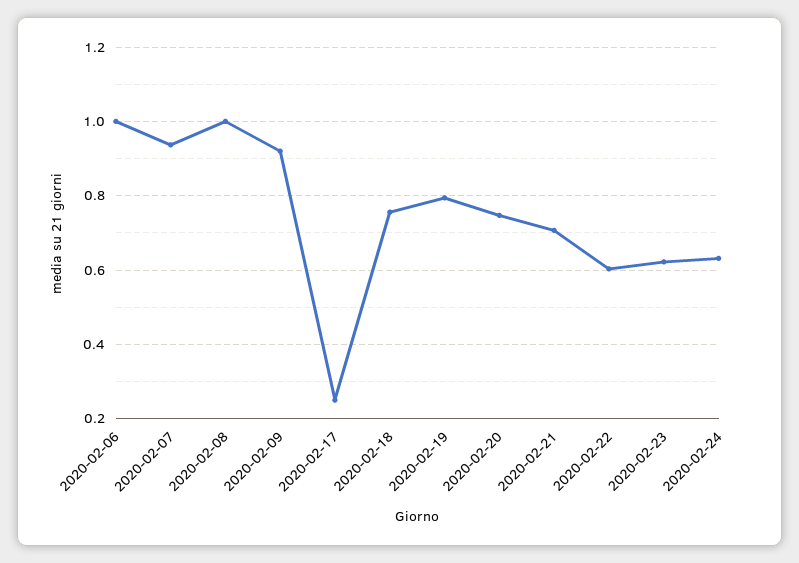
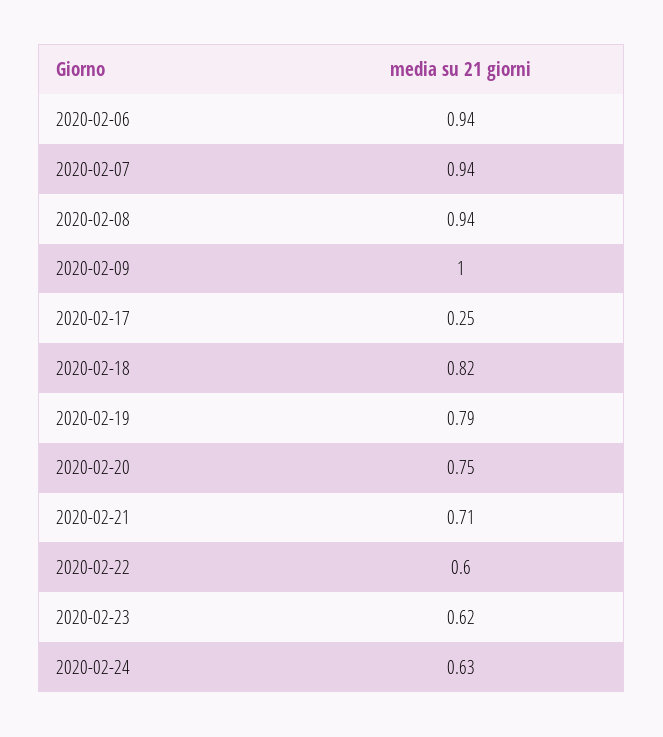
  {
-   "2020-02-06": 1,
+   "2020-02-06": 0.94,
    "2020-02-07": 0.94,
-   "2020-02-08": 1,
+   "2020-02-08": 0.94,
-   "2020-02-09": 0.92,
+   "2020-02-09": 1,
    "2020-02-17": 0.25,
-   "2020-02-18": 0.76,
+   "2020-02-18": 0.82,
    "2020-02-19": 0.79,
    "2020-02-20": 0.75,
    "2020-02-21": 0.71,
    "2020-02-22": 0.6,
    "2020-02-23": 0.62,
    "2020-02-24": 0.63
  }

